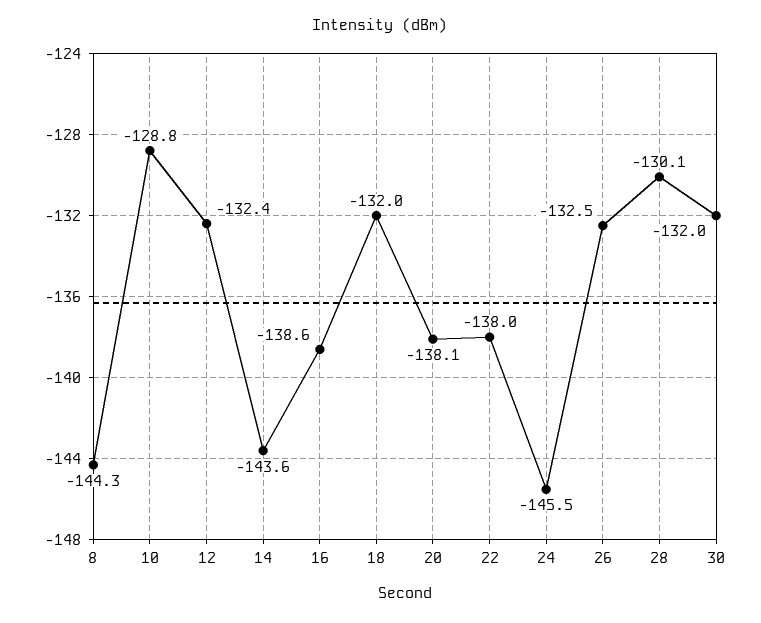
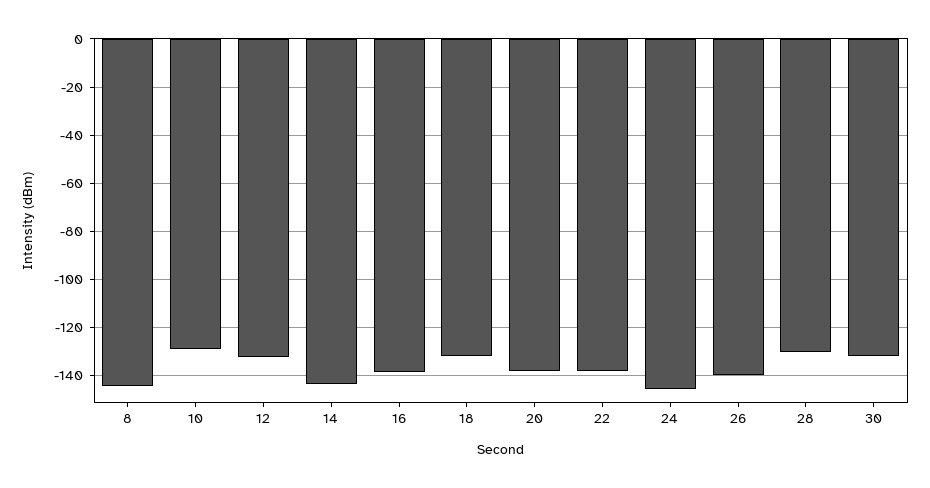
  {
    "8": -144.3,
    "10": -128.8,
    "12": -132.4,
    "14": -143.6,
    "16": -138.6,
    "18": -132,
    "20": -138.1,
    "22": -138,
    "24": -145.5,
-   "26": -132.5,
+   "26": -140,
    "28": -130.1,
    "30": -132
  }

